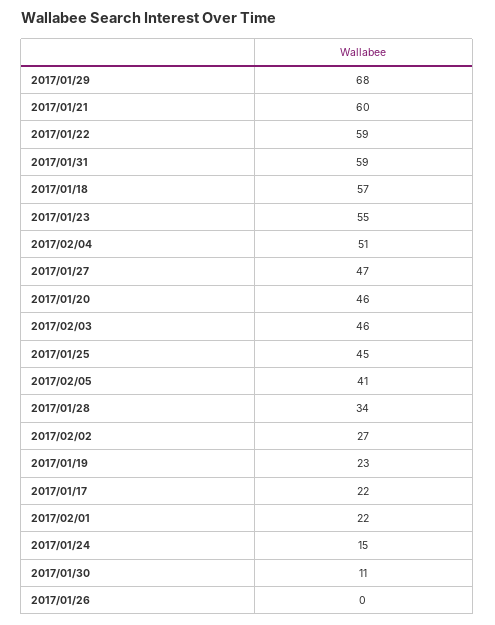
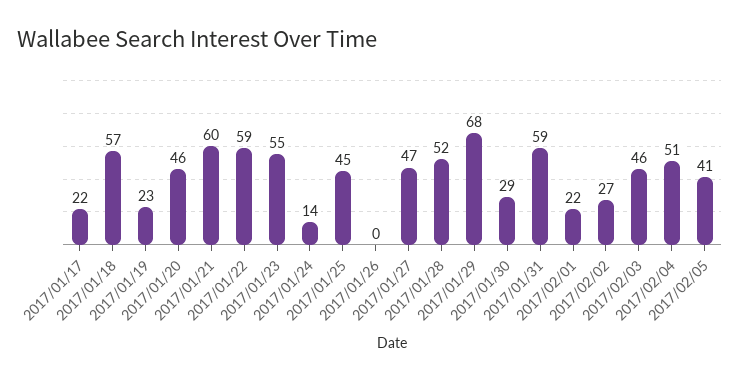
  {
    "2017/01/29": 68,
    "2017/01/21": 60,
    "2017/01/22": 59,
    "2017/01/31": 59,
    "2017/01/18": 57,
    "2017/01/23": 55,
    "2017/02/04": 51,
    "2017/01/27": 47,
    "2017/01/20": 46,
    "2017/02/03": 46,
    "2017/01/25": 45,
    "2017/02/05": 41,
-   "2017/01/28": 34,
+   "2017/01/28": 52,
    "2017/02/02": 27,
    "2017/01/19": 23,
    "2017/01/17": 22,
    "2017/02/01": 22,
-   "2017/01/24": 15,
+   "2017/01/24": 14,
-   "2017/01/30": 11,
+   "2017/01/30": 29,
    "2017/01/26": 0
  }

